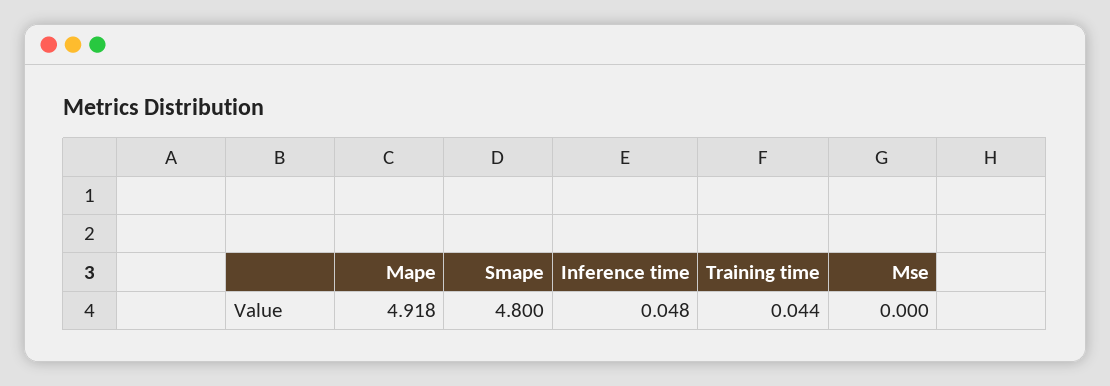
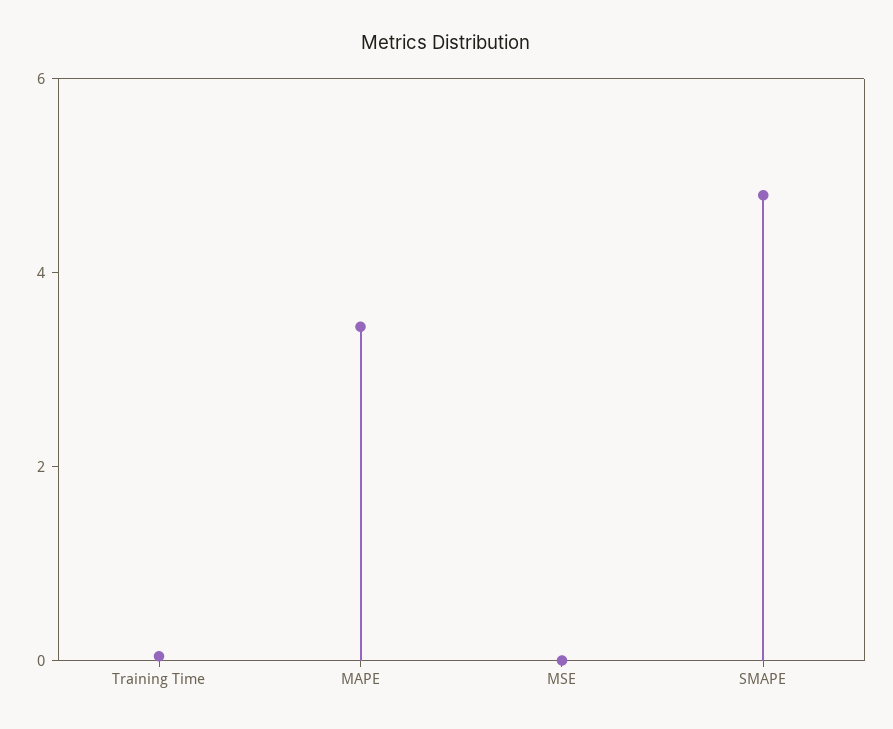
  {
-   "Mape": 4.918,
+   "Mape": 3.5,
    "Smape": 4.8,
-   "Inference time": 0.048,
    "Training time": 0.044,
    "Mse": 0
  }

